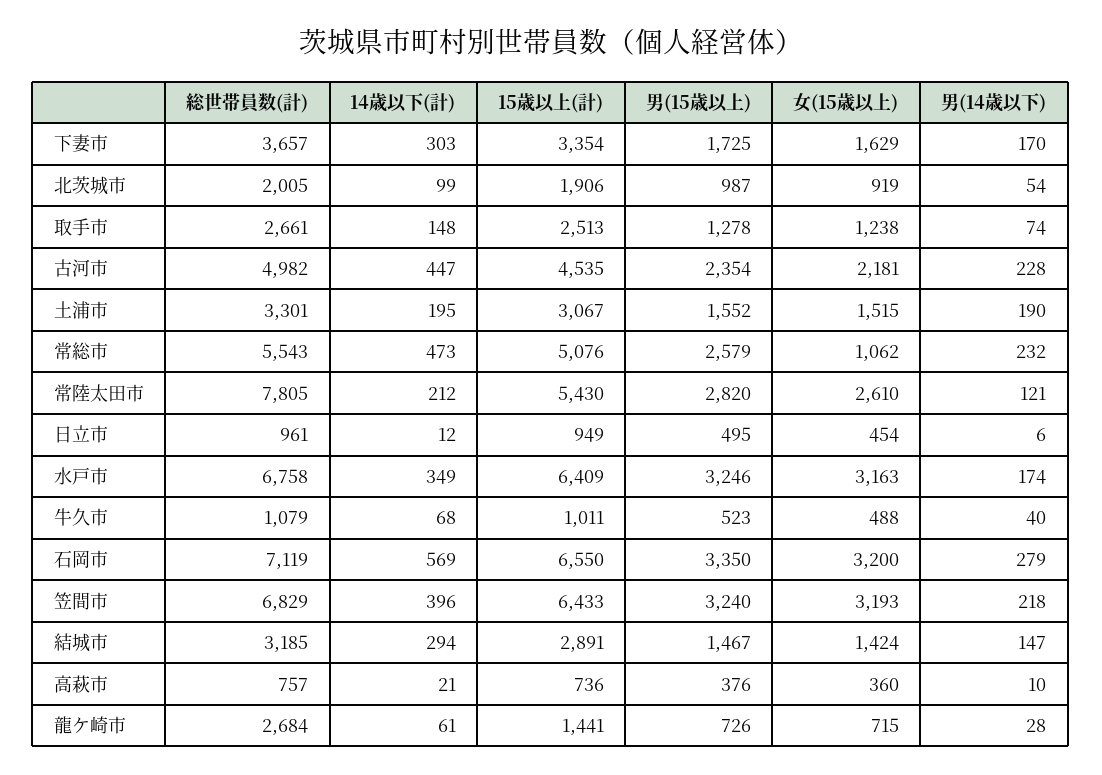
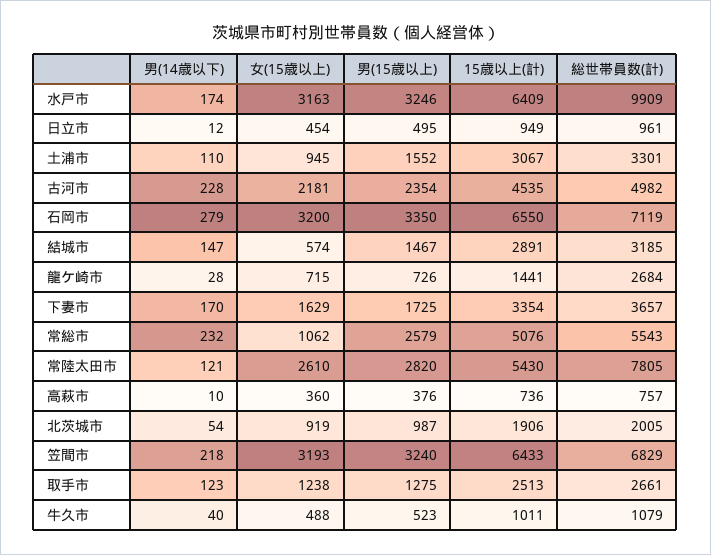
  {
    "総世帯員数(計)": {
      "下妻市": 3657,
      "北茨城市": 2005,
      "取手市": 2661,
      "古河市": 4982,
      "土浦市": 3301,
      "常総市": 5543,
      "常陸太田市": 7805,
      "日立市": 961,
-     "水戸市": 6758,
+     "水戸市": 9909,
      "牛久市": 1079,
      "石岡市": 7119,
      "笠間市": 6829,
      "結城市": 3185,
      "高萩市": 757,
      "龍ケ崎市": 2684
    },
-   "14歳以下(計)": {
-     "下妻市": 303,
-     "北茨城市": 99,
-     "取手市": 148,
-     "古河市": 447,
-     "土浦市": 195,
-     "常総市": 473,
-     "常陸太田市": 212,
-     "日立市": 12,
-     "水戸市": 349,
-     "牛久市": 68,
-     "石岡市": 569,
-     "笠間市": 396,
-     "結城市": 294,
-     "高萩市": 21,
-     "龍ケ崎市": 61
-   },
    "15歳以上(計)": {
      "下妻市": 3354,
      "北茨城市": 1906,
      "取手市": 2513,
      "古河市": 4535,
      "土浦市": 3067,
      "常総市": 5076,
      "常陸太田市": 5430,
      "日立市": 949,
      "水戸市": 6409,
      "牛久市": 1011,
      "石岡市": 6550,
      "笠間市": 6433,
      "結城市": 2891,
      "高萩市": 736,
      "龍ケ崎市": 1441
    },
    "男(15歳以上)": {
      "下妻市": 1725,
      "北茨城市": 987,
-     "取手市": 1278,
+     "取手市": 1275,
      "古河市": 2354,
      "土浦市": 1552,
      "常総市": 2579,
      "常陸太田市": 2820,
      "日立市": 495,
      "水戸市": 3246,
      "牛久市": 523,
      "石岡市": 3350,
      "笠間市": 3240,
      "結城市": 1467,
      "高萩市": 376,
      "龍ケ崎市": 726
    },
    "女(15歳以上)": {
      "下妻市": 1629,
      "北茨城市": 919,
      "取手市": 1238,
      "古河市": 2181,
-     "土浦市": 1515,
+     "土浦市": 945,
      "常総市": 1062,
      "常陸太田市": 2610,
      "日立市": 454,
      "水戸市": 3163,
      "牛久市": 488,
      "石岡市": 3200,
      "笠間市": 3193,
-     "結城市": 1424,
+     "結城市": 574,
      "高萩市": 360,
      "龍ケ崎市": 715
    },
    "男(14歳以下)": {
      "下妻市": 170,
      "北茨城市": 54,
-     "取手市": 74,
+     "取手市": 123,
      "古河市": 228,
-     "土浦市": 190,
+     "土浦市": 110,
      "常総市": 232,
      "常陸太田市": 121,
-     "日立市": 6,
+     "日立市": 12,
      "水戸市": 174,
      "牛久市": 40,
      "石岡市": 279,
      "笠間市": 218,
      "結城市": 147,
      "高萩市": 10,
      "龍ケ崎市": 28
    }
  }

